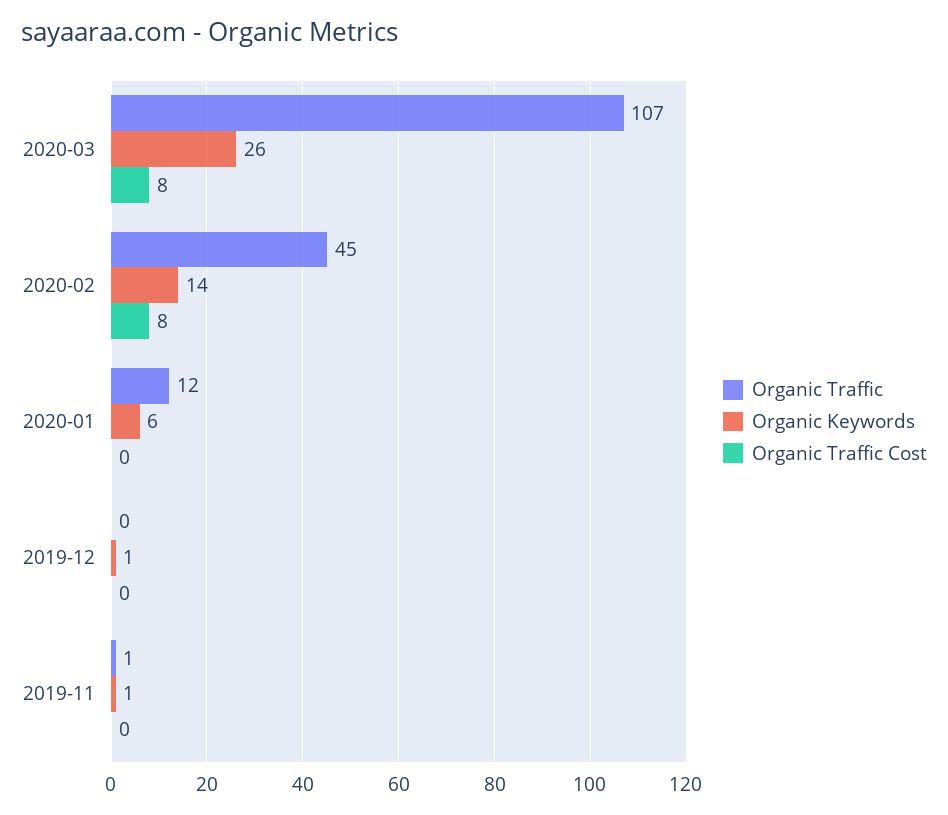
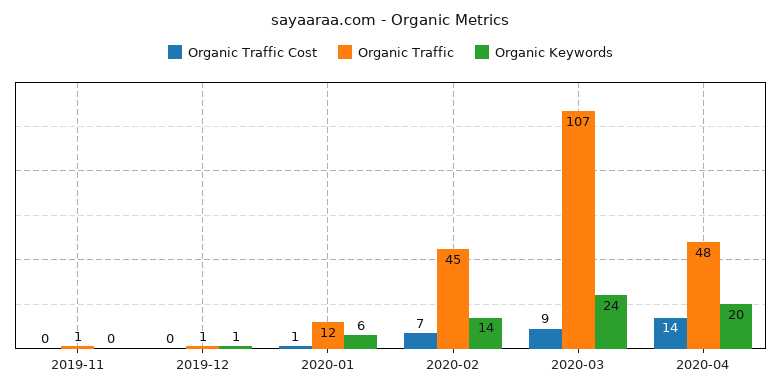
  {
    "Organic Traffic": {
      "2020-03": 107,
      "2020-02": 45,
      "2020-01": 12,
-     "2019-12": 0,
+     "2019-12": 1,
-     "2019-11": 1
+     "2019-11": 1,
+     "2020-04": 48
    },
    "Organic Keywords": {
-     "2020-03": 26,
+     "2020-03": 24,
      "2020-02": 14,
      "2020-01": 6,
      "2019-12": 1,
-     "2019-11": 1
+     "2019-11": 0,
+     "2020-04": 20
    },
    "Organic Traffic Cost": {
-     "2020-03": 8,
+     "2020-03": 9,
-     "2020-02": 8,
+     "2020-02": 7,
-     "2020-01": 0,
+     "2020-01": 1,
      "2019-12": 0,
-     "2019-11": 0
+     "2019-11": 0,
+     "2020-04": 14
    }
  }

